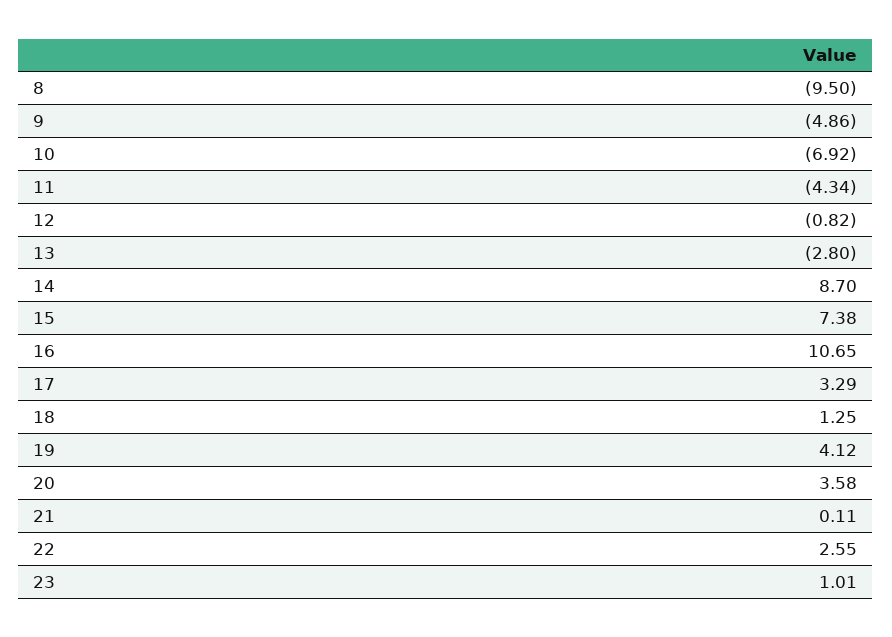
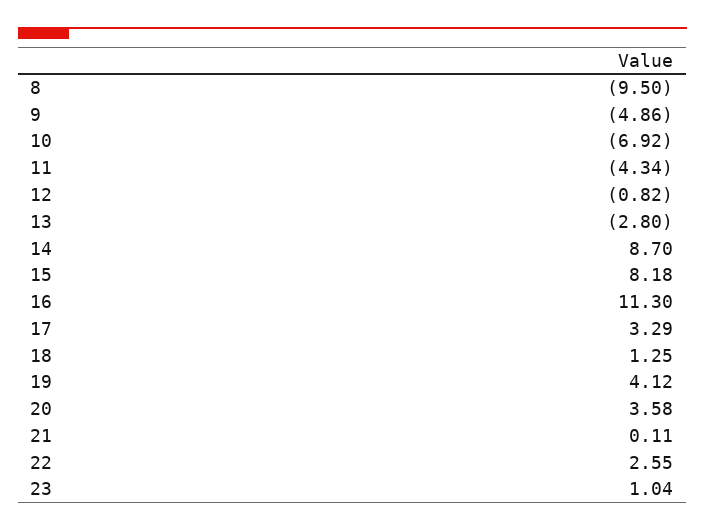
  {
    "8": -9.5,
    "9": -4.86,
    "10": -6.92,
    "11": -4.34,
    "12": -0.82,
    "13": -2.8,
    "14": 8.7,
-   "15": 7.38,
+   "15": 8.18,
-   "16": 10.65,
+   "16": 11.3,
    "17": 3.29,
    "18": 1.25,
    "19": 4.12,
    "20": 3.58,
    "21": 0.11,
    "22": 2.55,
-   "23": 1.01
+   "23": 1.04
  }

